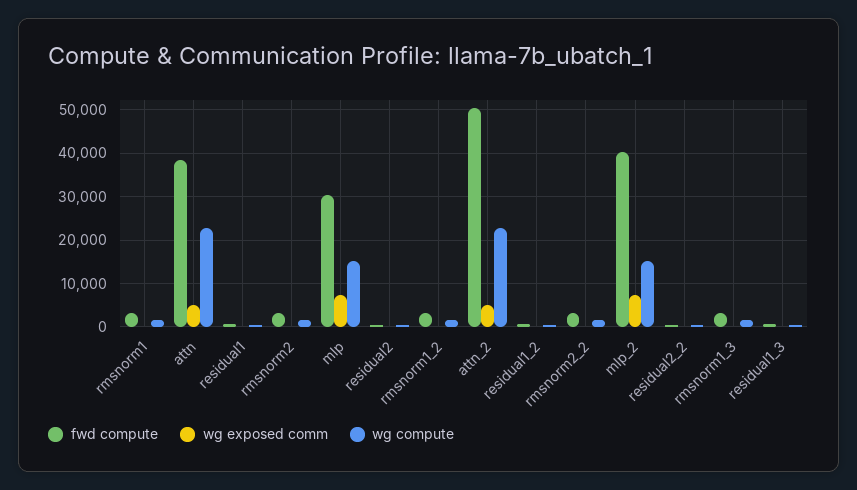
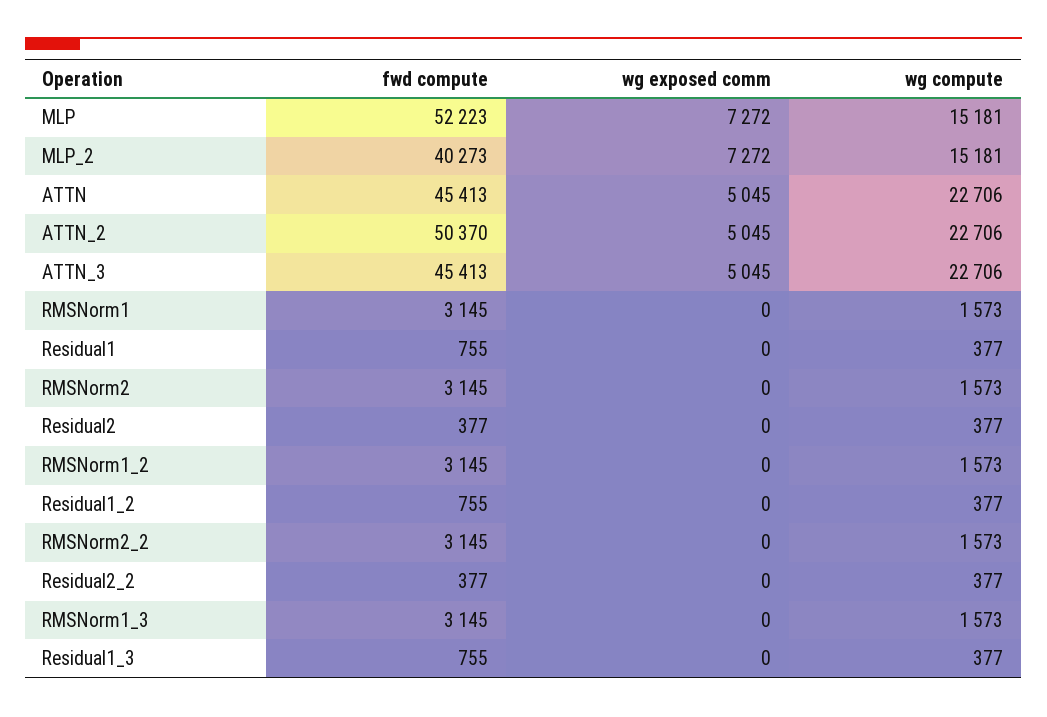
  {
    "fwd compute": {
      "rmsnorm1": 3145,
-     "attn": 38000,
+     "attn": 45413,
      "residual1": 755,
      "rmsnorm2": 3145,
-     "mlp": 30000,
+     "mlp": 52223,
      "residual2": 377,
      "rmsnorm1_2": 3145,
      "attn_2": 50370,
      "residual1_2": 755,
      "rmsnorm2_2": 3145,
      "mlp_2": 40273,
      "residual2_2": 377,
      "rmsnorm1_3": 3145,
-     "residual1_3": 755
+     "residual1_3": 755,
+     "ATTN_3": 45413
    },
    "wg exposed comm": {
      "rmsnorm1": 0,
      "attn": 5045,
      "residual1": 0,
      "rmsnorm2": 0,
      "mlp": 7272,
      "residual2": 0,
      "rmsnorm1_2": 0,
      "attn_2": 5045,
      "residual1_2": 0,
      "rmsnorm2_2": 0,
      "mlp_2": 7272,
      "residual2_2": 0,
      "rmsnorm1_3": 0,
-     "residual1_3": 0
+     "residual1_3": 0,
+     "ATTN_3": 5045
    },
    "wg compute": {
      "rmsnorm1": 1573,
      "attn": 22706,
      "residual1": 377,
      "rmsnorm2": 1573,
      "mlp": 15181,
      "residual2": 377,
      "rmsnorm1_2": 1573,
      "attn_2": 22706,
      "residual1_2": 377,
      "rmsnorm2_2": 1573,
      "mlp_2": 15181,
      "residual2_2": 377,
      "rmsnorm1_3": 1573,
-     "residual1_3": 377
+     "residual1_3": 377,
+     "ATTN_3": 22706
    }
  }

